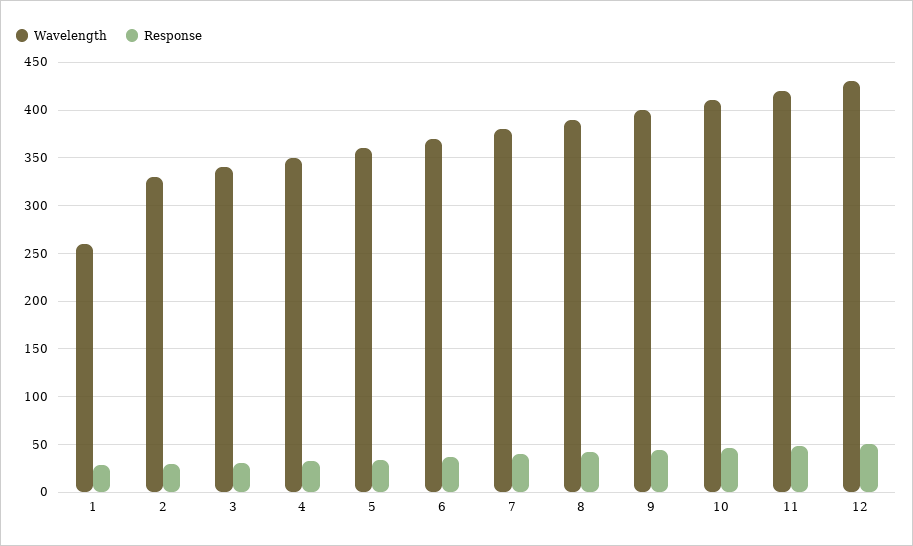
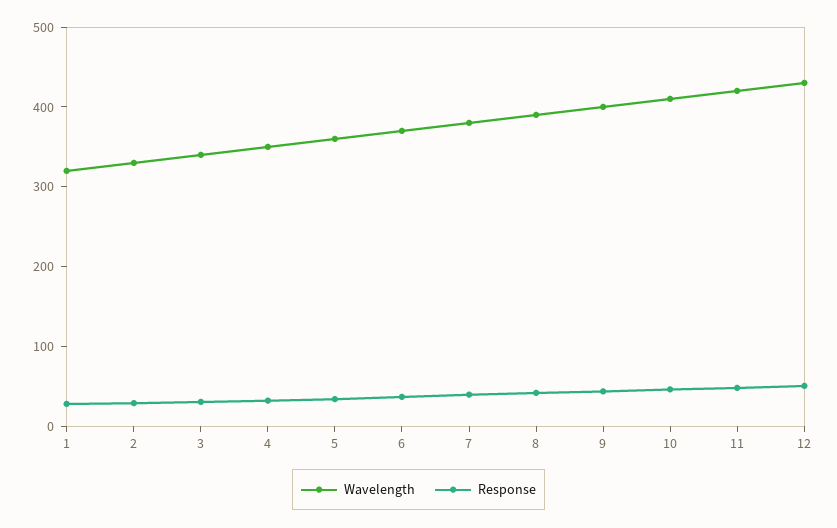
  {
    "Wavelength": {
-     "1": 260,
+     "1": 320,
      "2": 330,
      "3": 340,
      "4": 350,
      "5": 360,
      "6": 370,
      "7": 380,
      "8": 390,
      "9": 400,
      "10": 410,
      "11": 420,
      "12": 430
    },
    "Response": {
      "1": 30,
      "2": 30,
      "3": 30,
      "4": 30,
      "5": 30,
      "6": 40,
      "7": 40,
      "8": 40,
      "9": 40,
      "10": 50,
      "11": 50,
      "12": 50
    }
  }

